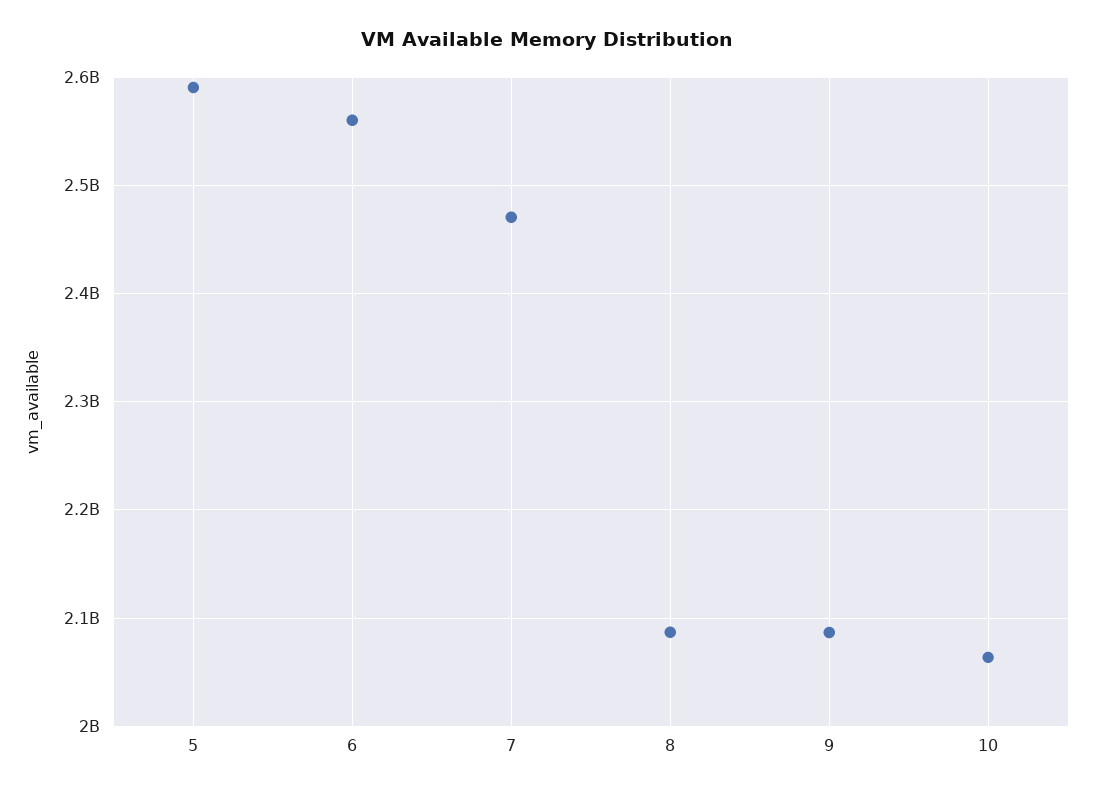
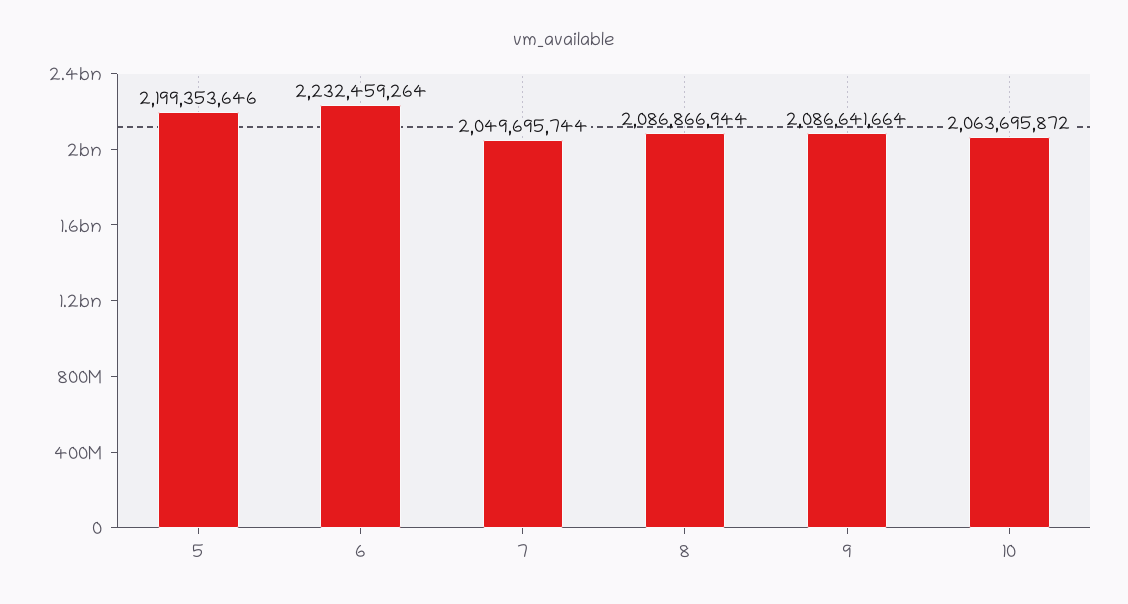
  {
-   "5": 2590000000,
+   "5": 2199353646,
-   "6": 2560000000,
+   "6": 2232459264,
-   "7": 2470000000,
+   "7": 2049695744,
    "8": 2086866944,
    "9": 2086641664,
    "10": 2063695872
  }

